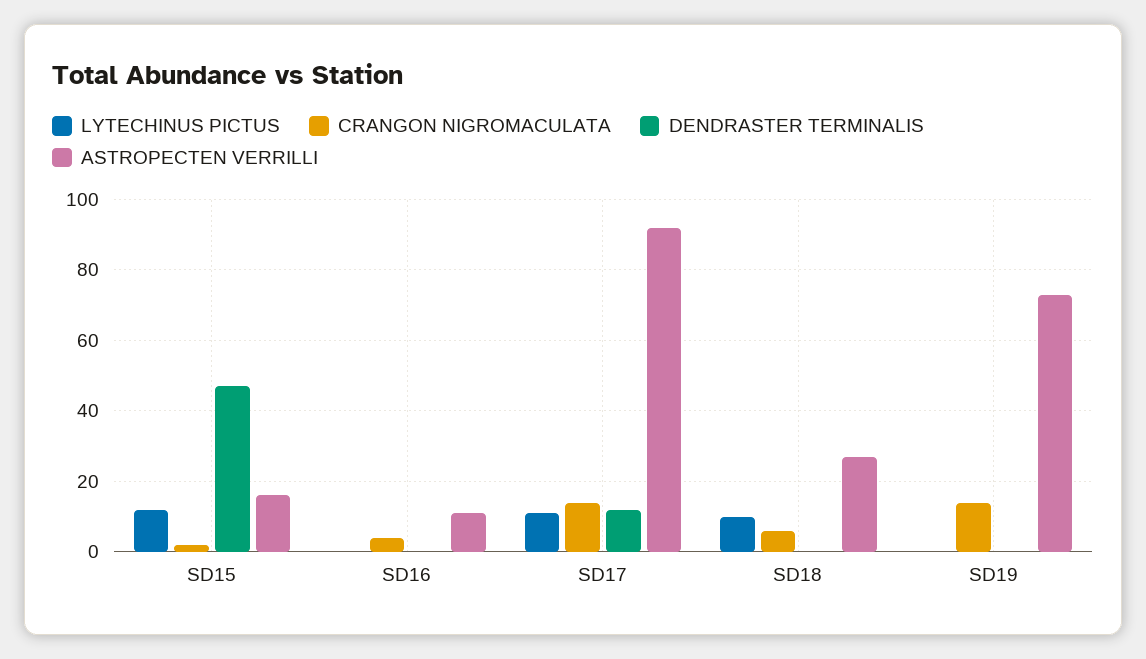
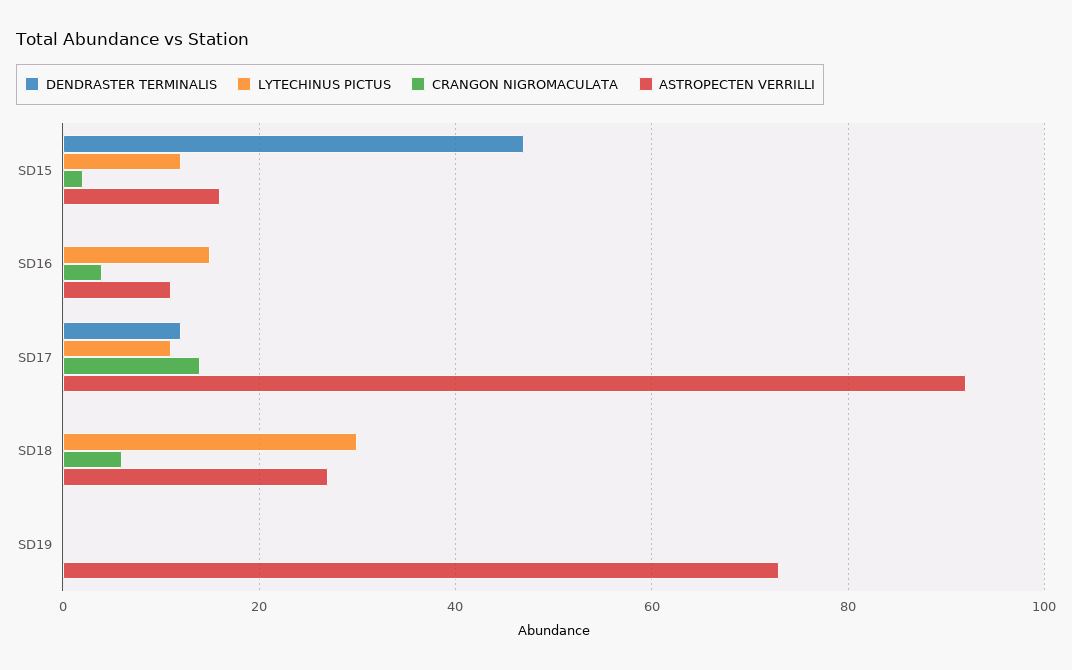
  {
    "LYTECHINUS PICTUS": {
      "SD15": 10,
-     "SD16": 0,
+     "SD16": 15,
      "SD17": 10,
-     "SD18": 10,
+     "SD18": 30,
      "SD19": 0
    },
    "CRANGON NIGROMACULATA": {
      "SD15": 0,
      "SD16": 5,
      "SD17": 15,
      "SD18": 5,
-     "SD19": 15
+     "SD19": 0
    },
    "DENDRASTER TERMINALIS": {
      "SD15": 45,
      "SD16": 0,
      "SD17": 10,
      "SD18": 0,
      "SD19": 0
    },
    "ASTROPECTEN VERRILLI": {
      "SD15": 15,
      "SD16": 10,
      "SD17": 90,
      "SD18": 25,
      "SD19": 75
    }
  }

